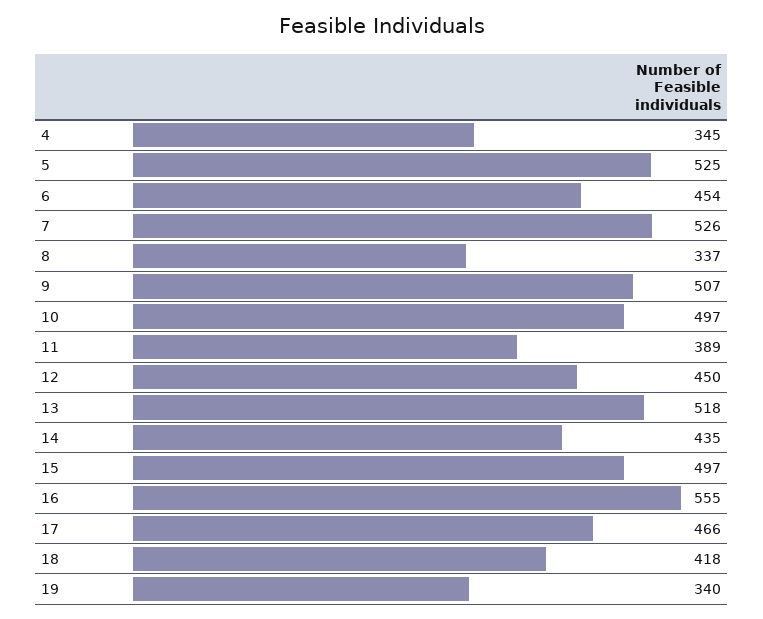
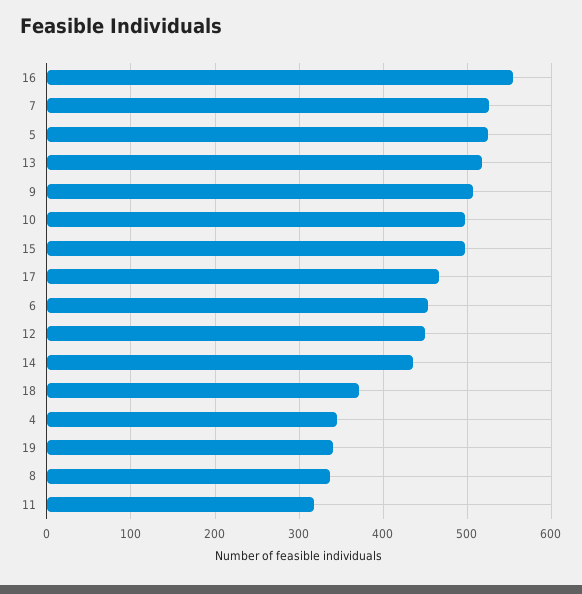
  {
    "4": 345,
    "5": 525,
    "6": 454,
    "7": 526,
    "8": 337,
    "9": 507,
    "10": 497,
-   "11": 389,
+   "11": 320,
    "12": 450,
    "13": 518,
    "14": 435,
    "15": 497,
    "16": 555,
    "17": 466,
-   "18": 418,
+   "18": 370,
    "19": 340
  }

